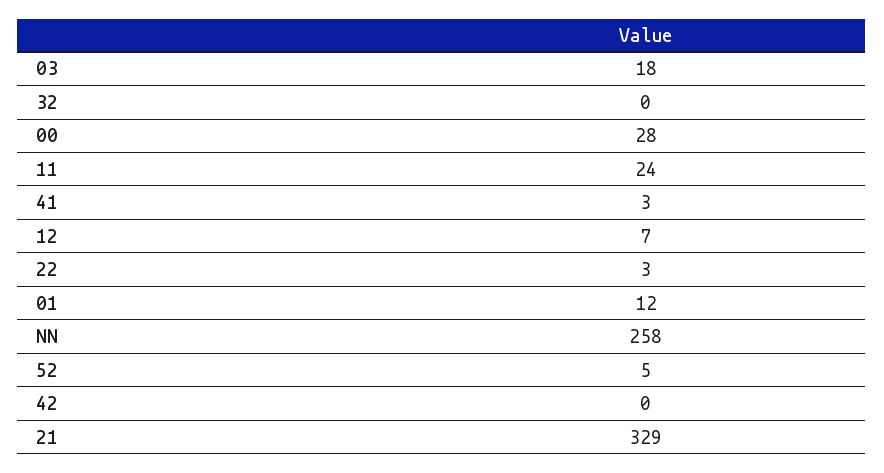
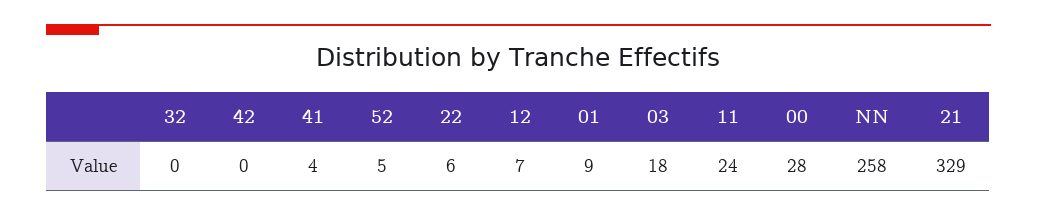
  {
    "03": 18,
    "32": 0,
    "00": 28,
    "11": 24,
-   "41": 3,
+   "41": 4,
    "12": 7,
-   "22": 3,
+   "22": 6,
-   "01": 12,
+   "01": 9,
    "NN": 258,
    "52": 5,
    "42": 0,
    "21": 329
  }

